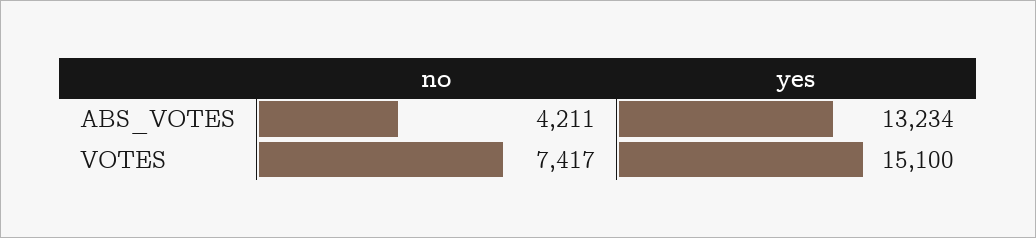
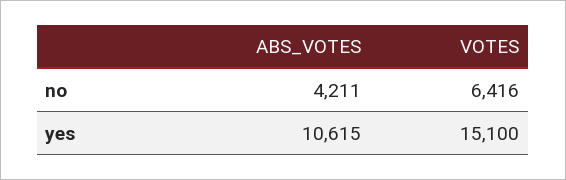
  {
    "no": {
      "ABS_VOTES": 4211,
-     "VOTES": 7417
+     "VOTES": 6416
    },
    "yes": {
-     "ABS_VOTES": 13234,
+     "ABS_VOTES": 10615,
      "VOTES": 15100
    }
  }

